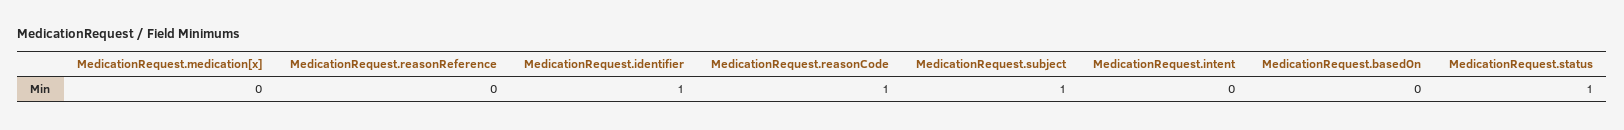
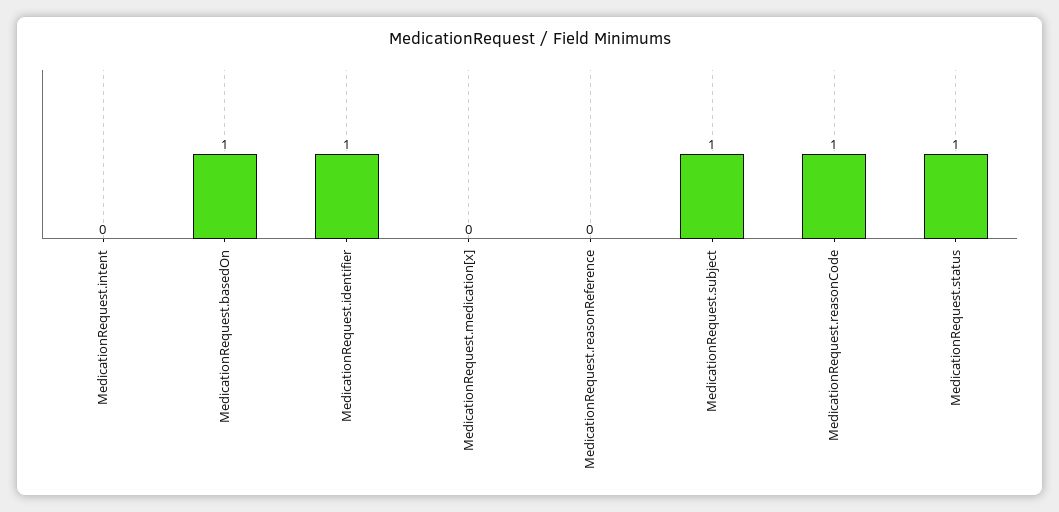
  {
    "MedicationRequest.medication[x]": 0,
    "MedicationRequest.reasonReference": 0,
    "MedicationRequest.identifier": 1,
    "MedicationRequest.reasonCode": 1,
    "MedicationRequest.subject": 1,
    "MedicationRequest.intent": 0,
-   "MedicationRequest.basedOn": 0,
+   "MedicationRequest.basedOn": 1,
    "MedicationRequest.status": 1
  }

